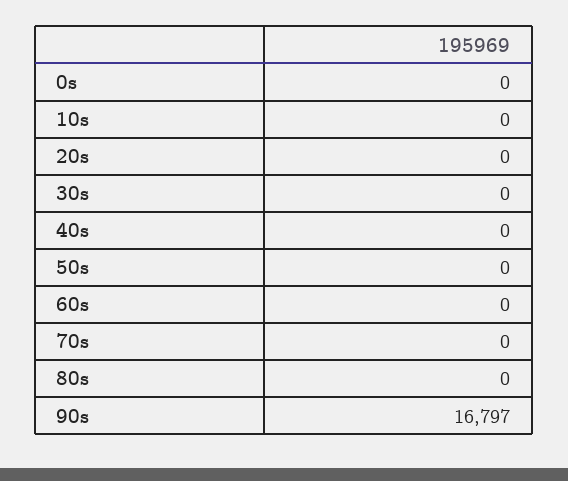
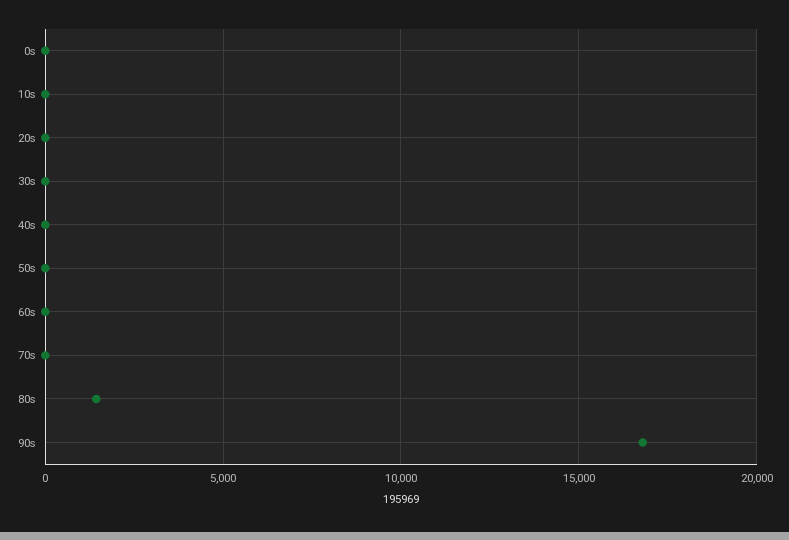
  {
    "0s": 0,
    "10s": 0,
    "20s": 0,
    "30s": 0,
    "40s": 0,
    "50s": 0,
    "60s": 0,
    "70s": 0,
-   "80s": 0,
+   "80s": 1500,
    "90s": 16797
  }

